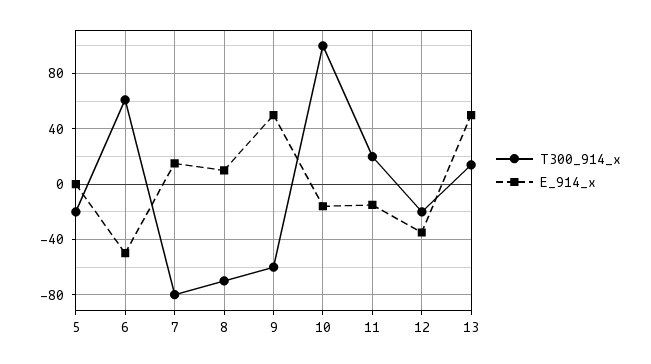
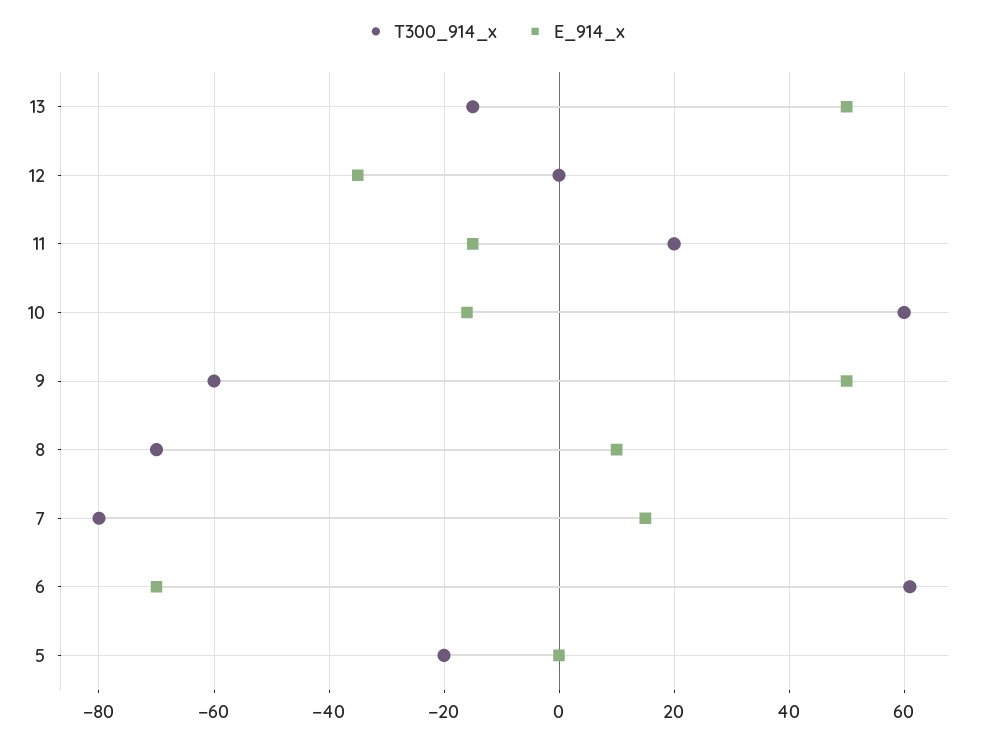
  {
    "T300_914_x": {
      "5": -20,
      "6": 60,
      "7": -80,
      "8": -70,
      "9": -60,
-     "10": 100,
+     "10": 60,
      "11": 20,
-     "12": -20,
+     "12": 0,
-     "13": 15
+     "13": -15
    },
    "E_914_x": {
      "5": 0,
-     "6": -50,
+     "6": -70,
      "7": 15,
      "8": 10,
      "9": 50,
      "10": -15,
      "11": -15,
      "12": -35,
      "13": 50
    }
  }

